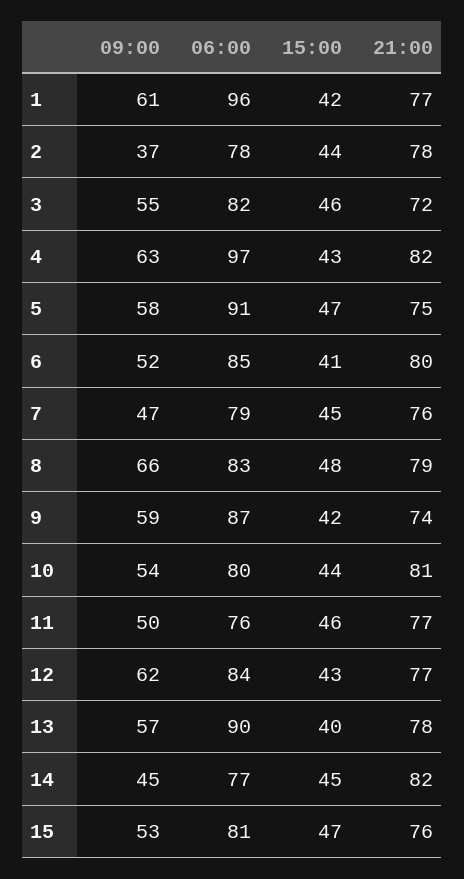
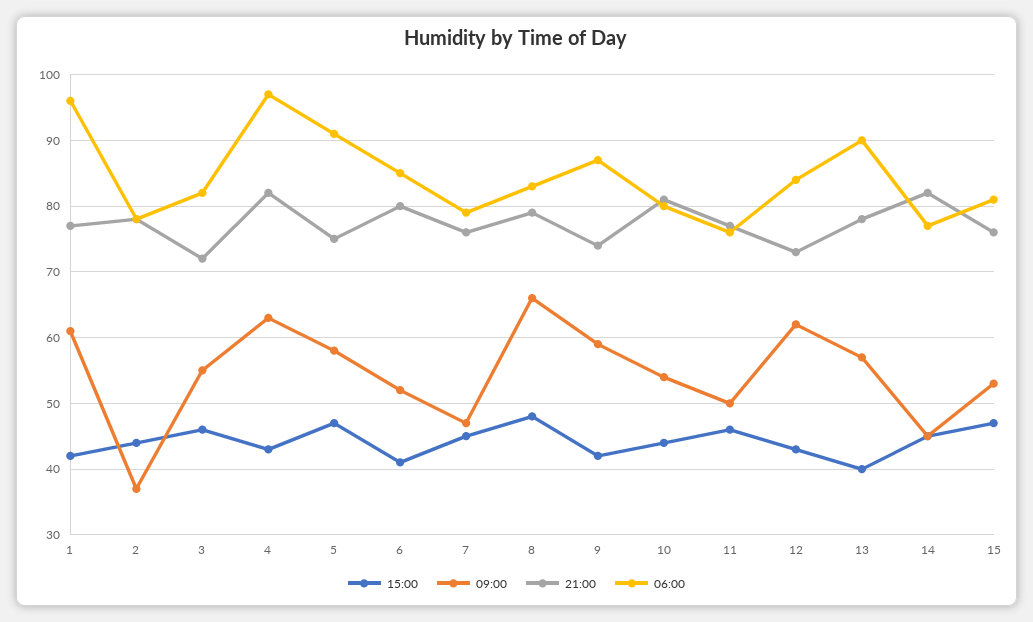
  {
    "09:00": {
      "1": 61,
      "2": 37,
      "3": 55,
      "4": 63,
      "5": 58,
      "6": 52,
      "7": 47,
      "8": 66,
      "9": 59,
      "10": 54,
      "11": 50,
      "12": 62,
      "13": 57,
      "14": 45,
      "15": 53
    },
    "06:00": {
      "1": 96,
      "2": 78,
      "3": 82,
      "4": 97,
      "5": 91,
      "6": 85,
      "7": 79,
      "8": 83,
      "9": 87,
      "10": 80,
      "11": 76,
      "12": 84,
      "13": 90,
      "14": 77,
      "15": 81
    },
    "15:00": {
      "1": 42,
      "2": 44,
      "3": 46,
      "4": 43,
      "5": 47,
      "6": 41,
      "7": 45,
      "8": 48,
      "9": 42,
      "10": 44,
      "11": 46,
      "12": 43,
      "13": 40,
      "14": 45,
      "15": 47
    },
    "21:00": {
      "1": 77,
      "2": 78,
      "3": 72,
      "4": 82,
      "5": 75,
      "6": 80,
      "7": 76,
      "8": 79,
      "9": 74,
      "10": 81,
      "11": 77,
-     "12": 77,
+     "12": 73,
      "13": 78,
      "14": 82,
      "15": 76
    }
  }

